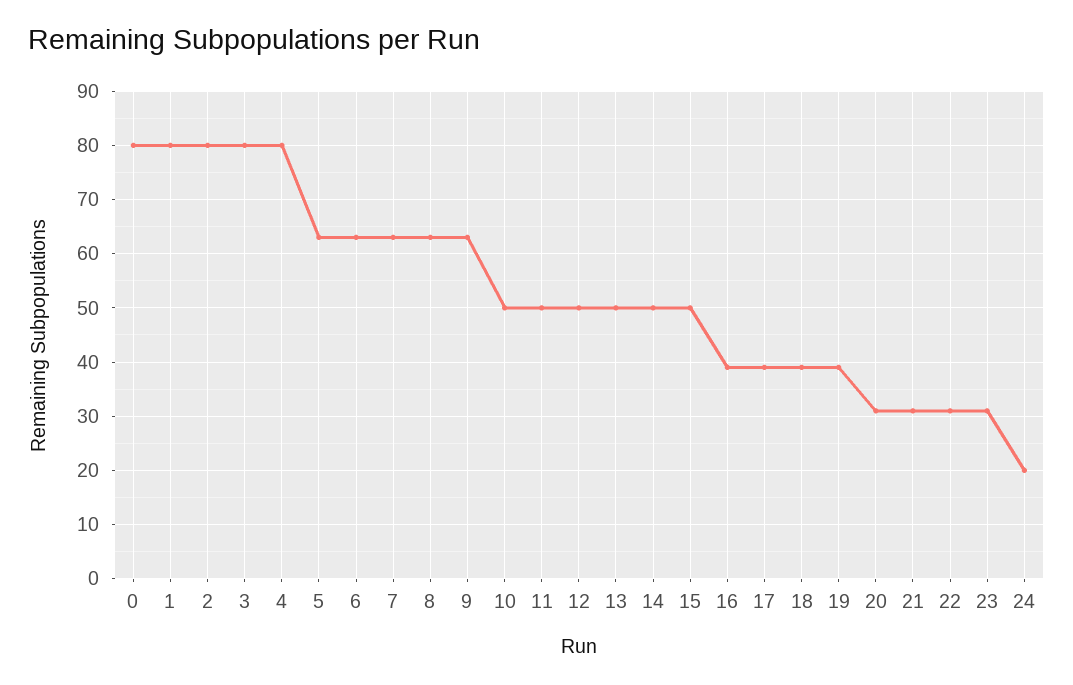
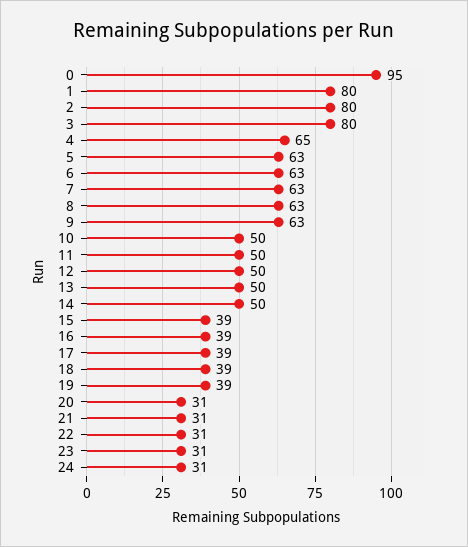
  {
-   "0": 80,
+   "0": 95,
    "1": 80,
    "2": 80,
    "3": 80,
-   "4": 80,
+   "4": 65,
    "5": 63,
    "6": 63,
    "7": 63,
    "8": 63,
    "9": 63,
    "10": 50,
    "11": 50,
    "12": 50,
    "13": 50,
    "14": 50,
-   "15": 50,
+   "15": 39,
    "16": 39,
    "17": 39,
    "18": 39,
    "19": 39,
    "20": 31,
    "21": 31,
    "22": 31,
    "23": 31,
-   "24": 20
+   "24": 31
  }

